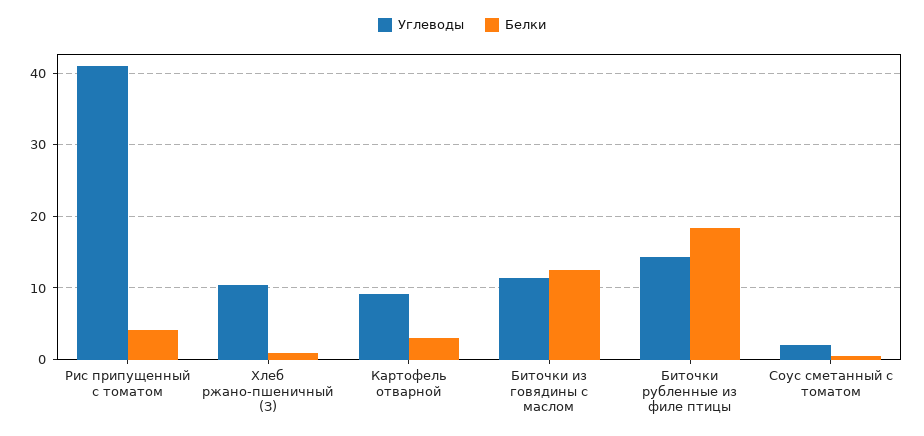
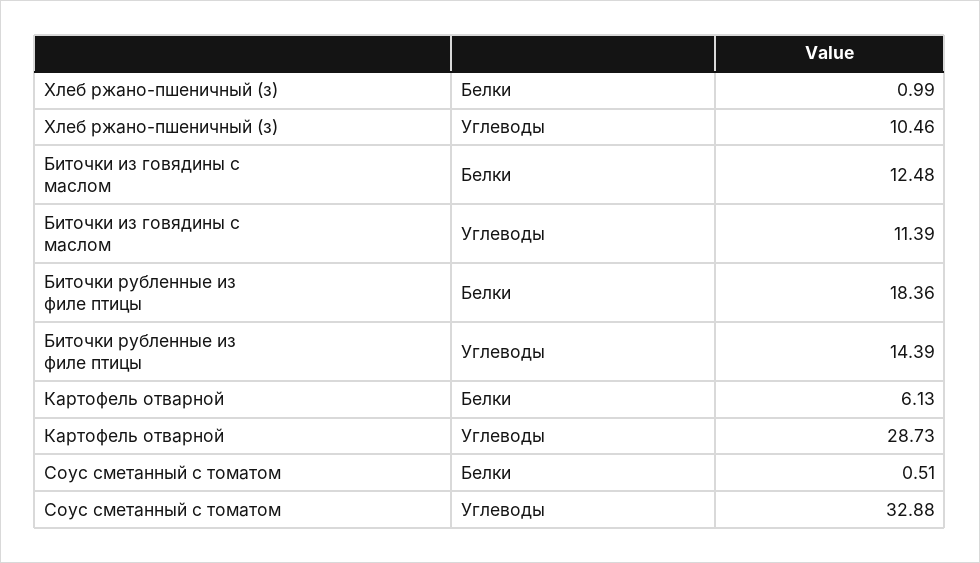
  {
    "Углеводы": {
-     "Рис припущенный с томатом": 41,
      "Хлеб ржано-пшеничный (З)": 10.46,
-     "Картофель отварной": 9,
+     "Картофель отварной": 28.73,
      "Биточки из говядины с маслом": 11.39,
      "Биточки рубленные из филе птицы": 14.39,
-     "Соус сметанный с томатом": 2
+     "Соус сметанный с томатом": 32.88
    },
    "Белки": {
-     "Рис припущенный с томатом": 4,
      "Хлеб ржано-пшеничный (З)": 0.99,
-     "Картофель отварной": 3,
+     "Картофель отварной": 6.13,
      "Биточки из говядины с маслом": 12.48,
      "Биточки рубленные из филе птицы": 18.36,
      "Соус сметанный с томатом": 0.51
    }
  }

